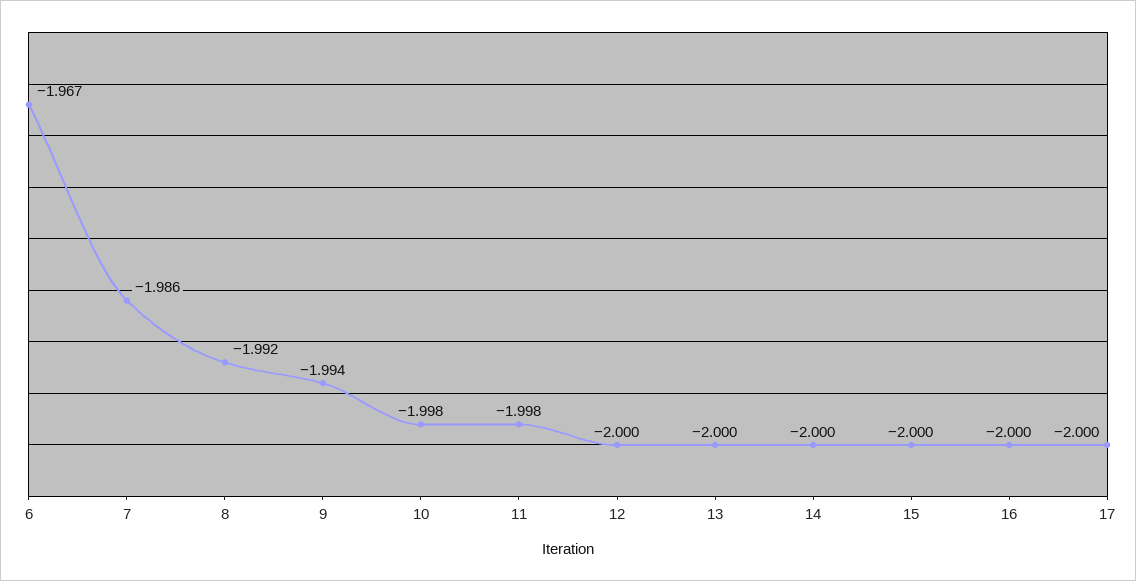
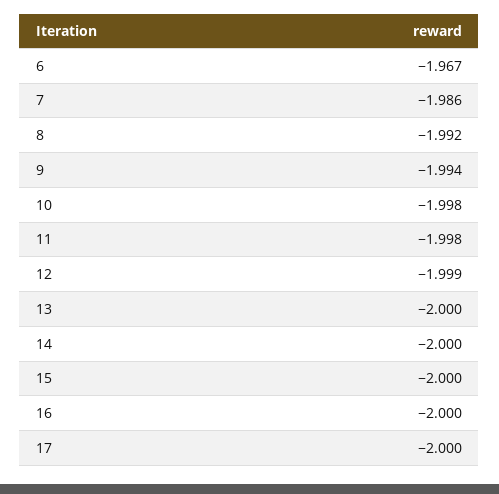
  {
    "6": -1.967,
    "7": -1.986,
    "8": -1.992,
    "9": -1.994,
    "10": -1.998,
    "11": -1.998,
-   "12": -2,
+   "12": -1.999,
    "13": -2,
    "14": -2,
    "15": -2,
    "16": -2,
    "17": -2
  }

